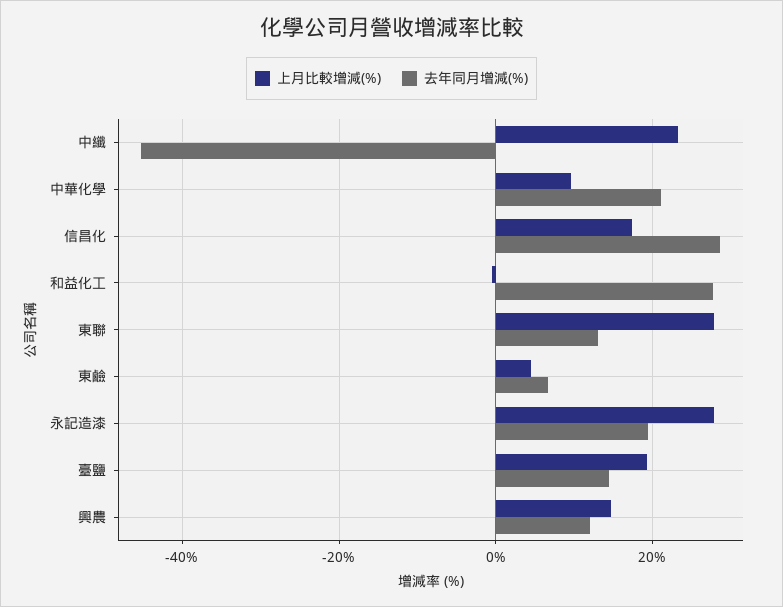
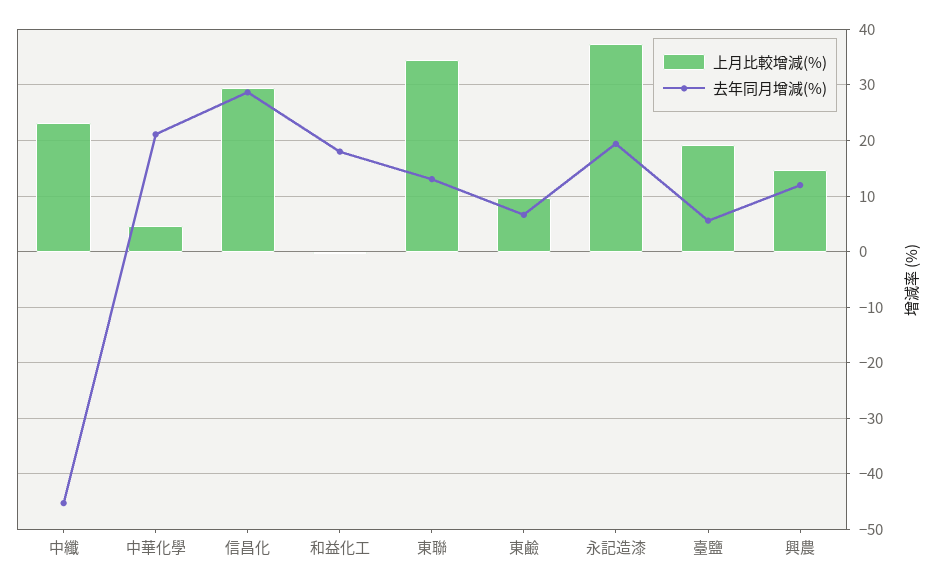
  {
    "上月比較增減(%)": {
      "中纖": 24,
-     "中華化學": 10,
+     "中華化學": 4,
-     "信昌化": 18,
+     "信昌化": 30,
      "和益化工": 0,
-     "東聯": 28,
+     "東聯": 34,
-     "東鹼": 4,
+     "東鹼": 10,
-     "永記造漆": 28,
+     "永記造漆": 38,
      "臺鹽": 20,
      "興農": 14
    },
    "去年同月增減(%)": {
      "中纖": -46,
      "中華化學": 22,
      "信昌化": 28,
-     "和益化工": 28,
+     "和益化工": 18,
      "東聯": 14,
      "東鹼": 6,
      "永記造漆": 20,
-     "臺鹽": 14,
+     "臺鹽": 6,
      "興農": 12
    }
  }

